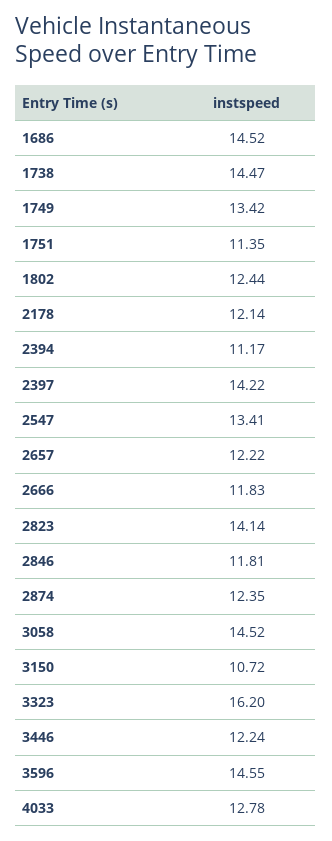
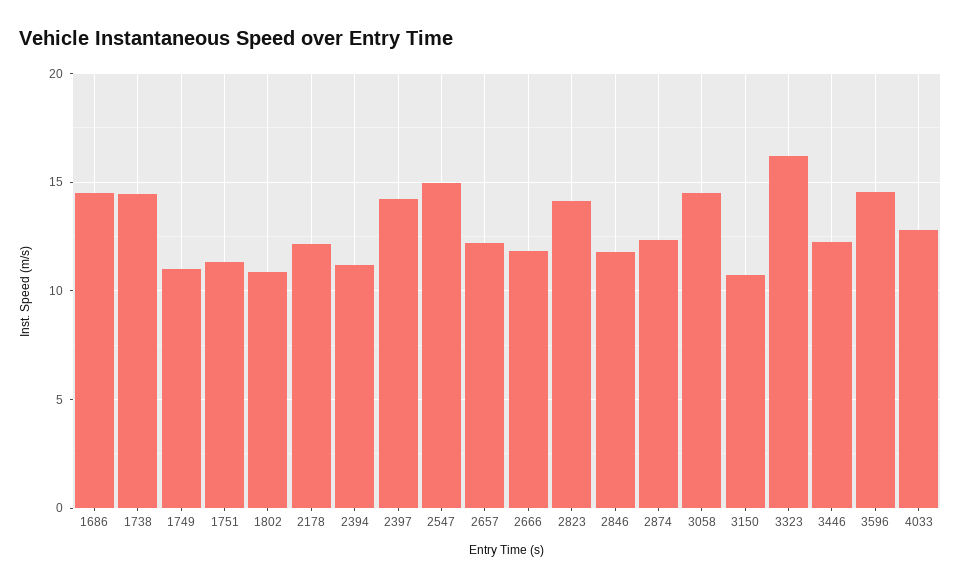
  {
    "1686": 14.52,
    "1738": 14.47,
-   "1749": 13.42,
+   "1749": 11,
    "1751": 11.35,
-   "1802": 12.44,
+   "1802": 11,
    "2178": 12.14,
    "2394": 11.17,
    "2397": 14.22,
-   "2547": 13.41,
+   "2547": 15,
    "2657": 12.22,
    "2666": 11.83,
    "2823": 14.14,
    "2846": 11.81,
    "2874": 12.35,
    "3058": 14.52,
    "3150": 10.72,
    "3323": 16.2,
    "3446": 12.24,
    "3596": 14.55,
    "4033": 12.78
  }

